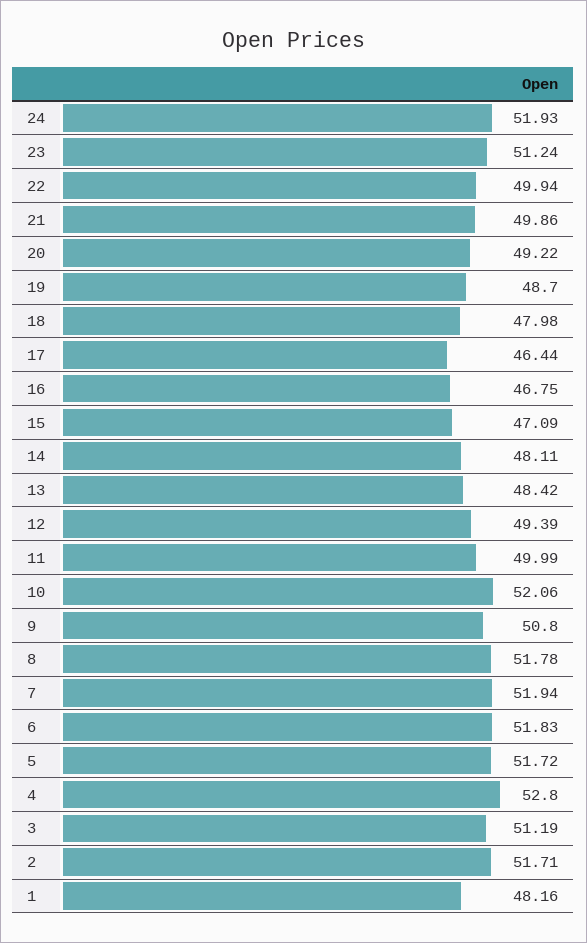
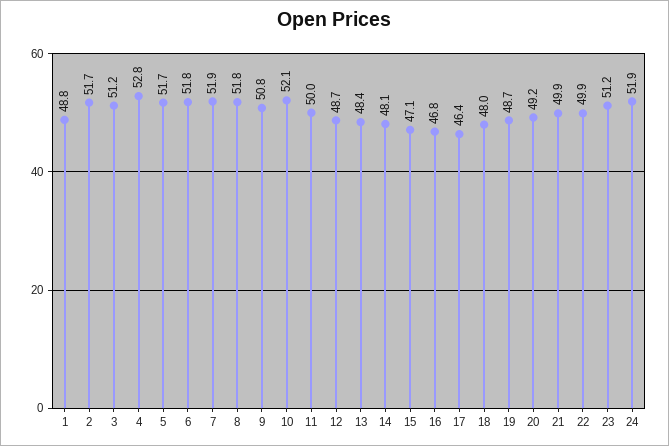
  {
    "24": 51.93,
    "23": 51.24,
    "22": 49.94,
    "21": 49.86,
    "20": 49.22,
    "19": 48.7,
    "18": 47.98,
    "17": 46.44,
    "16": 46.75,
    "15": 47.09,
    "14": 48.11,
    "13": 48.42,
-   "12": 49.39,
+   "12": 48.7,
    "11": 49.99,
    "10": 52.06,
    "9": 50.8,
    "8": 51.78,
    "7": 51.94,
    "6": 51.83,
    "5": 51.72,
    "4": 52.8,
    "3": 51.19,
    "2": 51.71,
-   "1": 48.16
+   "1": 48.8
  }

